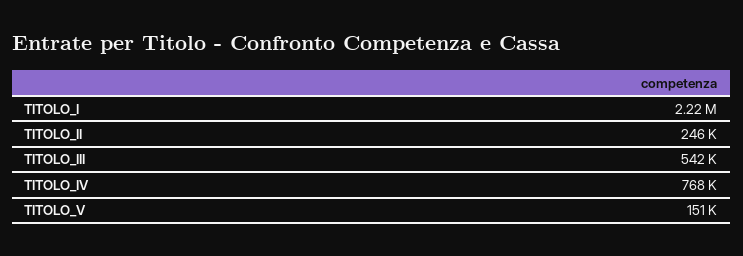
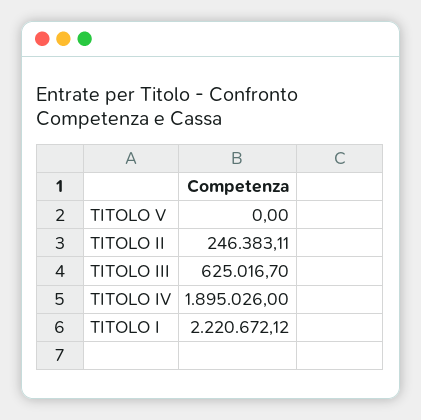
  {
    "TITOLO_I": 2220672.12,
    "TITOLO_II": 246383.11,
-   "TITOLO_III": 542000,
+   "TITOLO_III": 625016.7,
-   "TITOLO_IV": 768000,
+   "TITOLO_IV": 1895026,
-   "TITOLO_V": 151000
+   "TITOLO_V": 0
  }

